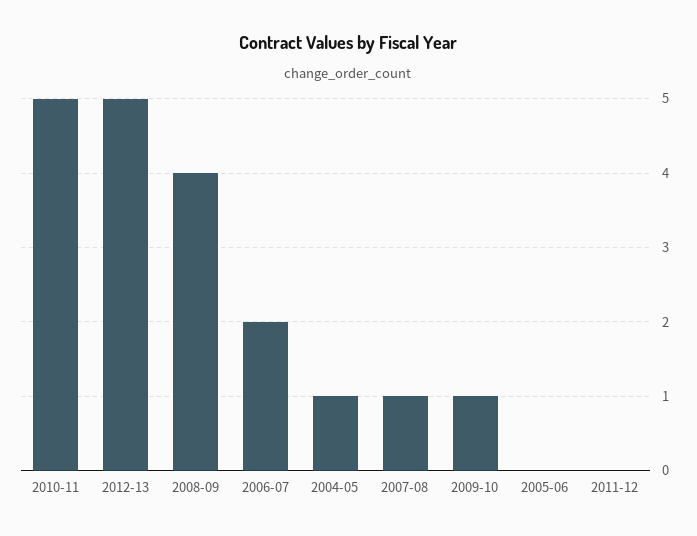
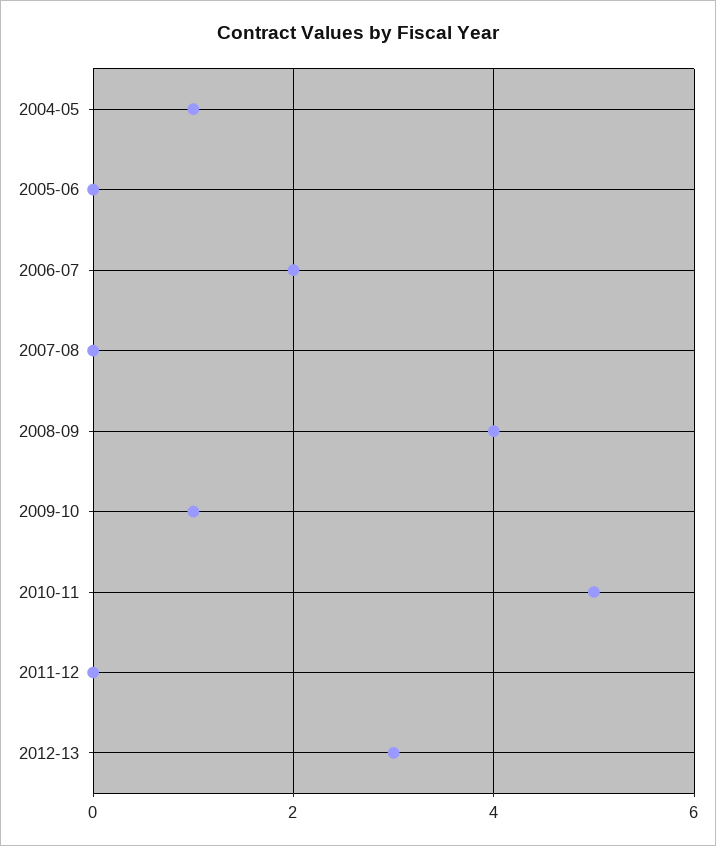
  {
    "2010-11": 5,
-   "2012-13": 5,
+   "2012-13": 3,
    "2008-09": 4,
    "2006-07": 2,
    "2004-05": 1,
-   "2007-08": 1,
+   "2007-08": 0,
    "2009-10": 1,
    "2005-06": 0,
    "2011-12": 0
  }

